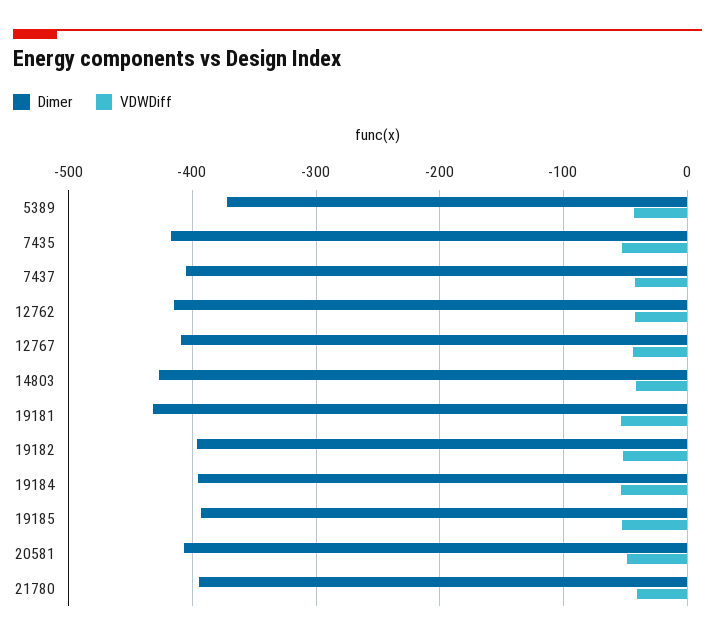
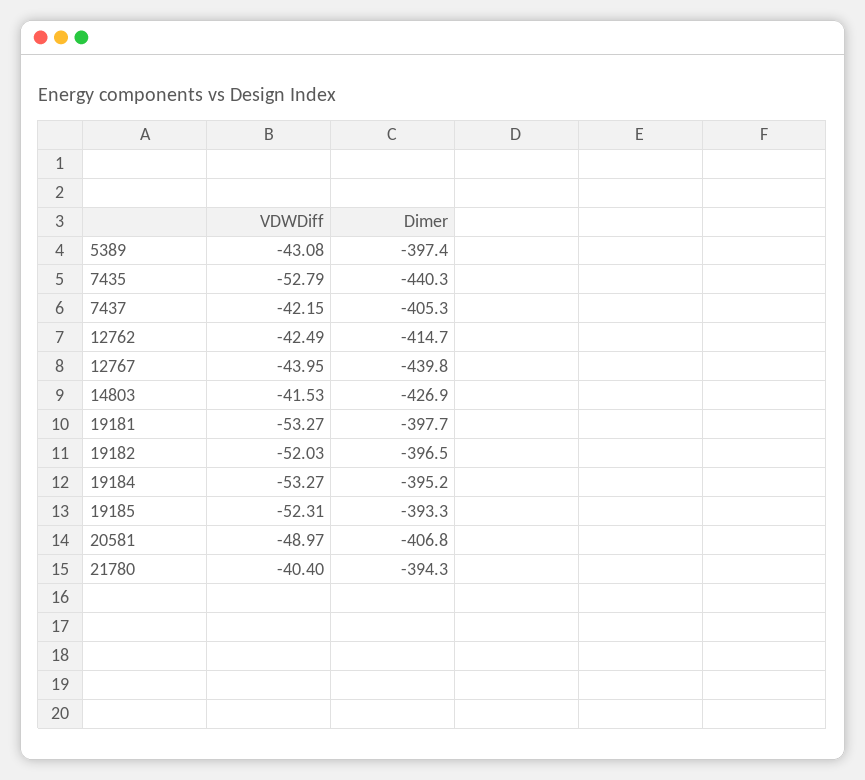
  {
    "Dimer": {
-     "5389": -370,
+     "5389": -397.4,
-     "7435": -420,
+     "7435": -440.3,
      "7437": -405.3,
      "12762": -414.7,
-     "12767": -410,
+     "12767": -439.8,
      "14803": -426.9,
-     "19181": -430,
+     "19181": -397.7,
      "19182": -396.5,
      "19184": -395.2,
      "19185": -393.3,
      "20581": -406.8,
      "21780": -394.3
    },
    "VDWDiff": {
      "5389": -43.08,
      "7435": -52.79,
      "7437": -42.15,
      "12762": -42.49,
      "12767": -43.95,
      "14803": -41.53,
      "19181": -53.27,
      "19182": -52.03,
      "19184": -53.27,
      "19185": -52.31,
      "20581": -48.97,
      "21780": -40.4
    }
  }

